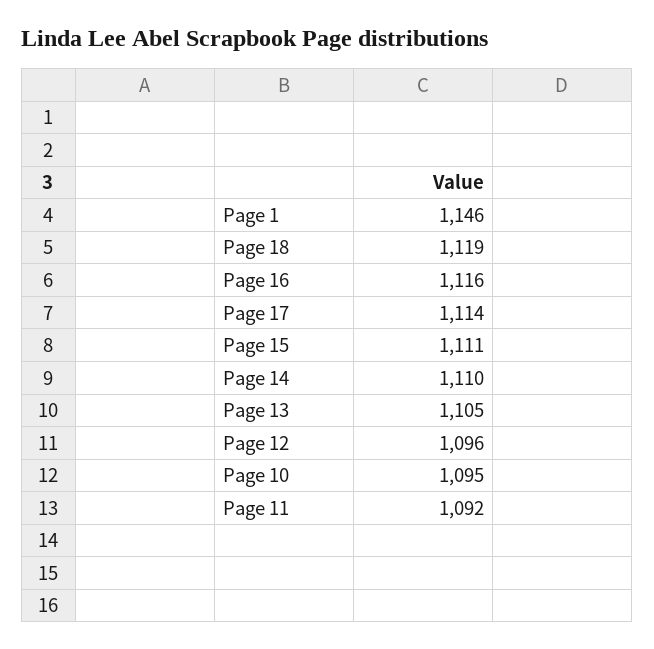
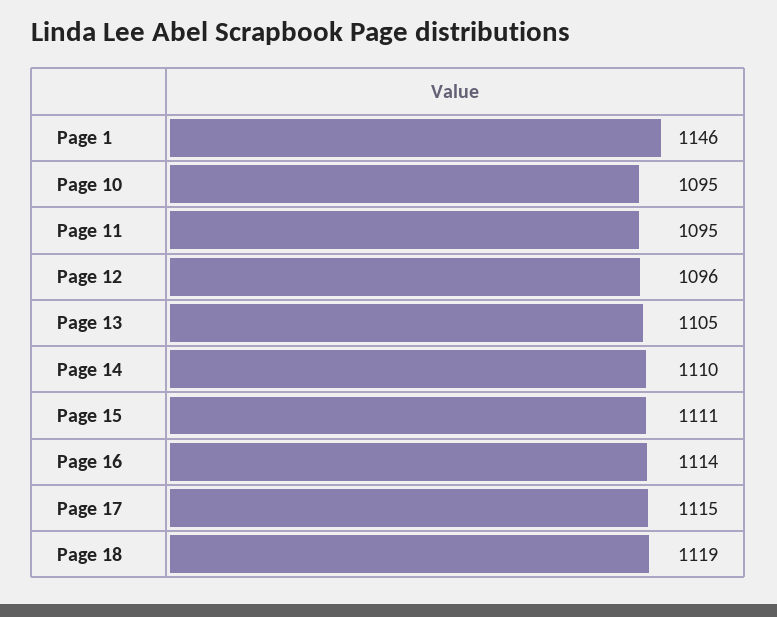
  {
    "Page 1": 1146,
    "Page 18": 1119,
-   "Page 16": 1116,
+   "Page 16": 1114,
-   "Page 17": 1114,
+   "Page 17": 1115,
    "Page 15": 1111,
    "Page 14": 1110,
    "Page 13": 1105,
    "Page 12": 1096,
    "Page 10": 1095,
-   "Page 11": 1092
+   "Page 11": 1095
  }

